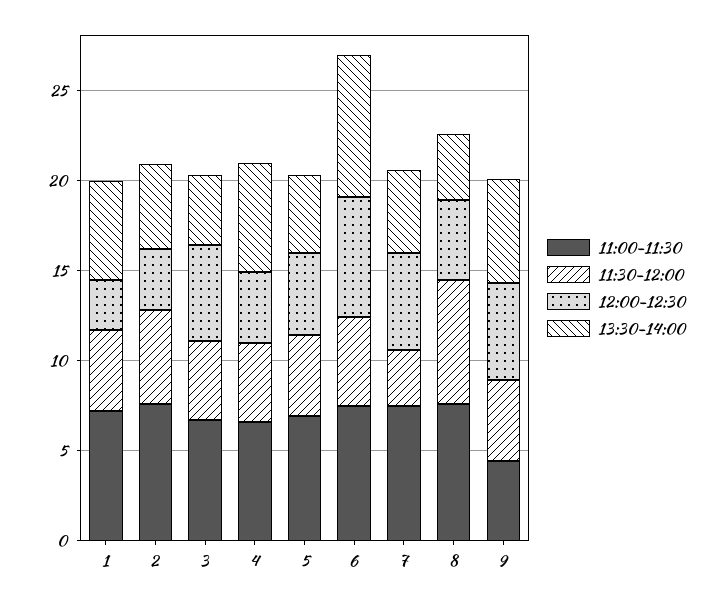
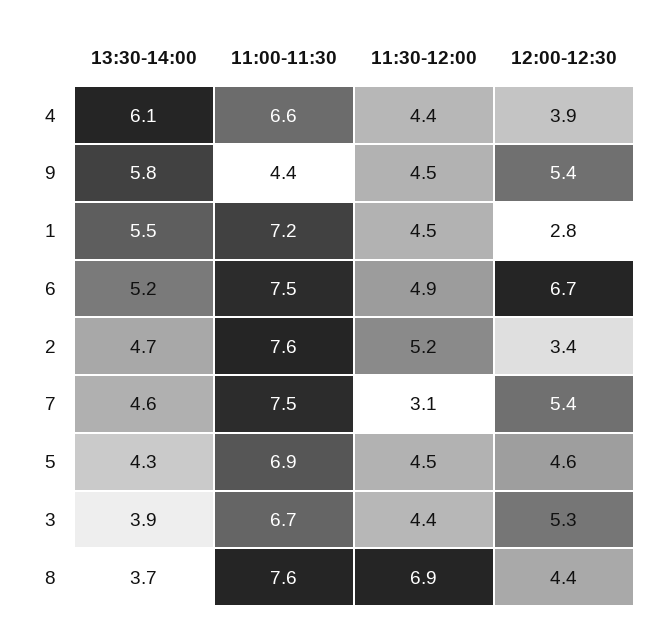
  {
    "11:00-11:30": {
      "1": 7.2,
      "2": 7.6,
      "3": 6.7,
      "4": 6.6,
      "5": 6.9,
      "6": 7.5,
      "7": 7.5,
      "8": 7.6,
      "9": 4.4
    },
    "11:30-12:00": {
      "1": 4.5,
      "2": 5.2,
      "3": 4.4,
      "4": 4.4,
      "5": 4.5,
      "6": 4.9,
      "7": 3.1,
      "8": 6.9,
      "9": 4.5
    },
    "12:00-12:30": {
      "1": 2.8,
      "2": 3.4,
      "3": 5.3,
      "4": 3.9,
      "5": 4.6,
      "6": 6.7,
      "7": 5.4,
      "8": 4.4,
      "9": 5.4
    },
    "13:30-14:00": {
      "1": 5.5,
      "2": 4.7,
      "3": 3.9,
      "4": 6.1,
      "5": 4.3,
-     "6": 8,
+     "6": 5.2,
      "7": 4.6,
      "8": 3.7,
      "9": 5.8
    }
  }

